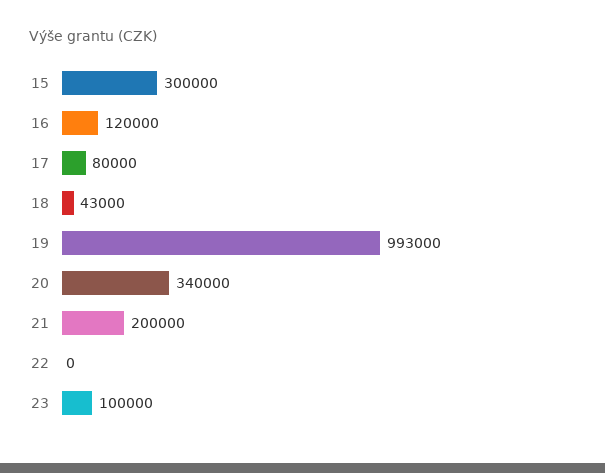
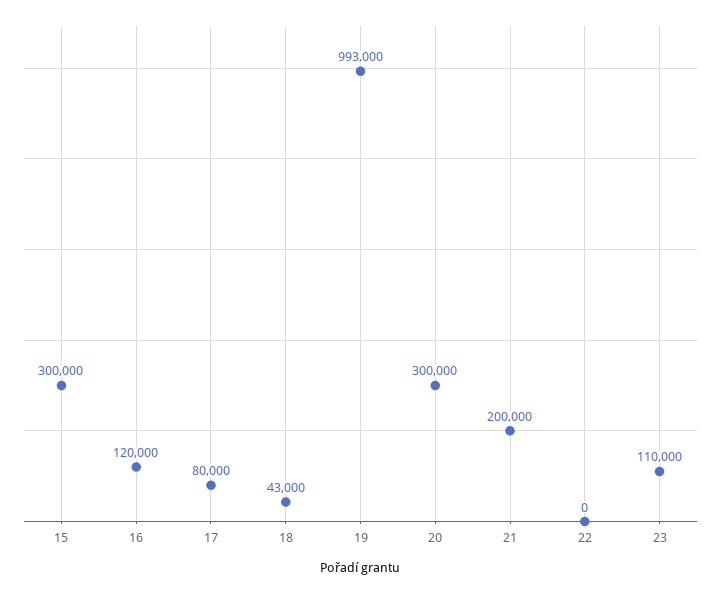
  {
    "15": 300000,
    "16": 120000,
    "17": 80000,
    "18": 43000,
    "19": 993000,
-   "20": 340000,
+   "20": 300000,
    "21": 200000,
    "22": 0,
-   "23": 100000
+   "23": 110000
  }

